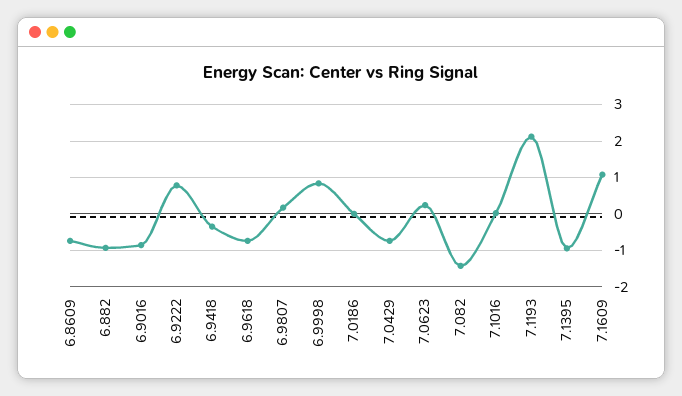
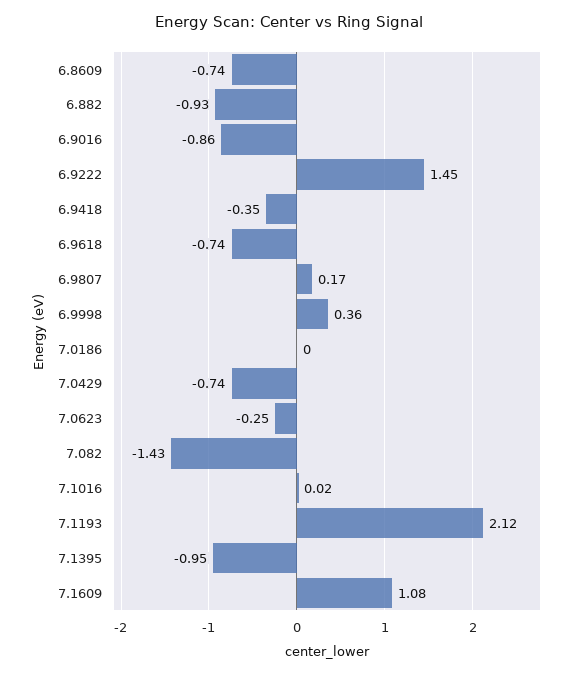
  {
    "6.8609": -0.74,
    "6.882": -0.93,
    "6.9016": -0.86,
-   "6.9222": 0.8,
+   "6.9222": 1.45,
    "6.9418": -0.35,
    "6.9618": -0.74,
    "6.9807": 0.17,
-   "6.9998": 0.8,
+   "6.9998": 0.36,
    "7.0186": 0,
    "7.0429": -0.74,
-   "7.0623": 0.2,
+   "7.0623": -0.25,
    "7.082": -1.43,
    "7.1016": 0.02,
    "7.1193": 2.12,
    "7.1395": -0.95,
    "7.1609": 1.08
  }

